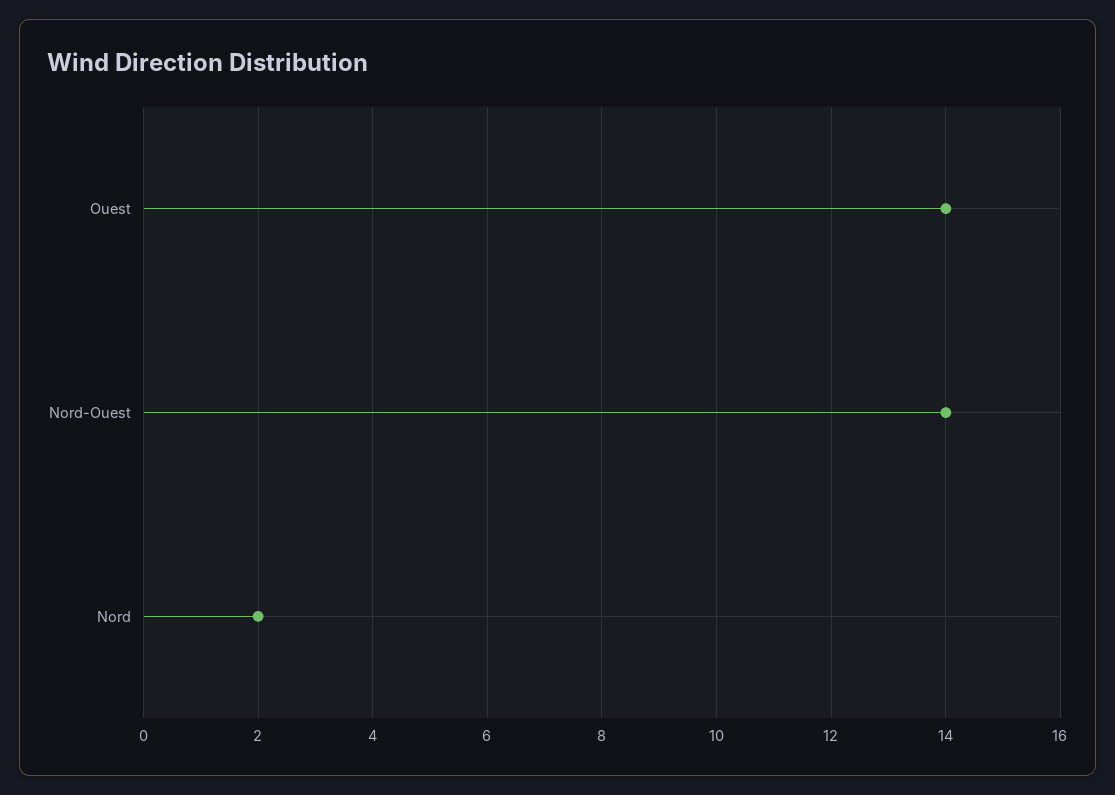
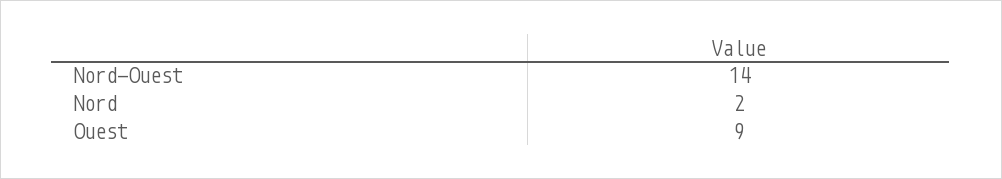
  {
-   "Ouest": 14,
+   "Ouest": 9,
    "Nord-Ouest": 14,
    "Nord": 2
  }

